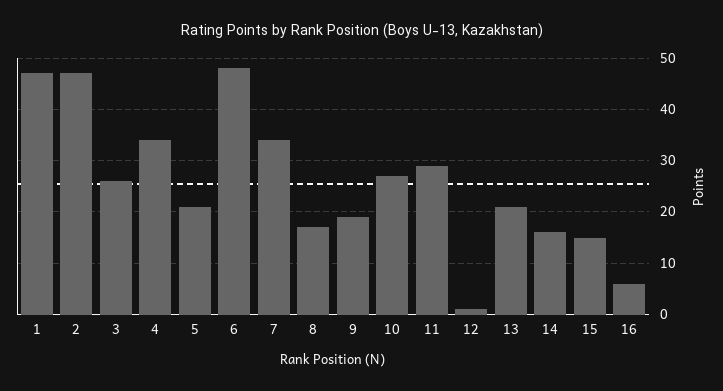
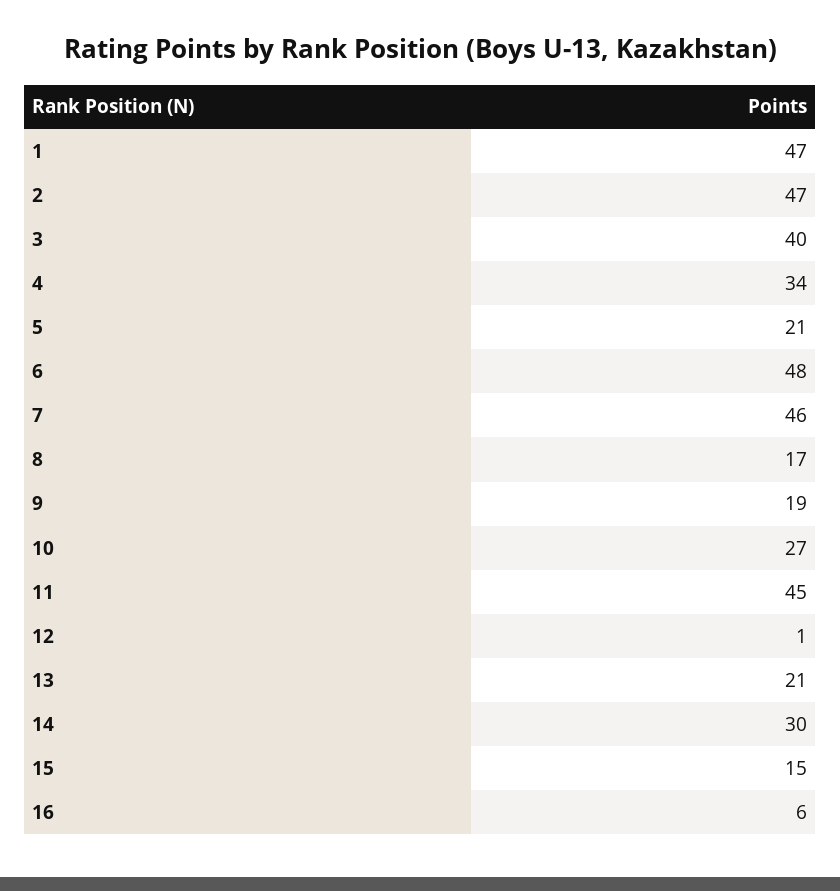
  {
    "1": 47,
    "2": 47,
-   "3": 25,
+   "3": 40,
    "4": 34,
    "5": 21,
    "6": 48,
-   "7": 35,
+   "7": 46,
    "8": 17,
    "9": 19,
    "10": 27,
-   "11": 30,
+   "11": 45,
    "12": 1,
    "13": 21,
-   "14": 15,
+   "14": 30,
    "15": 15,
    "16": 6
  }

